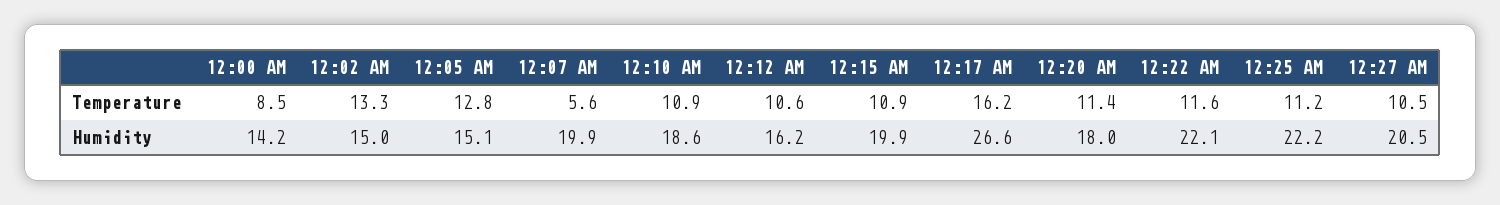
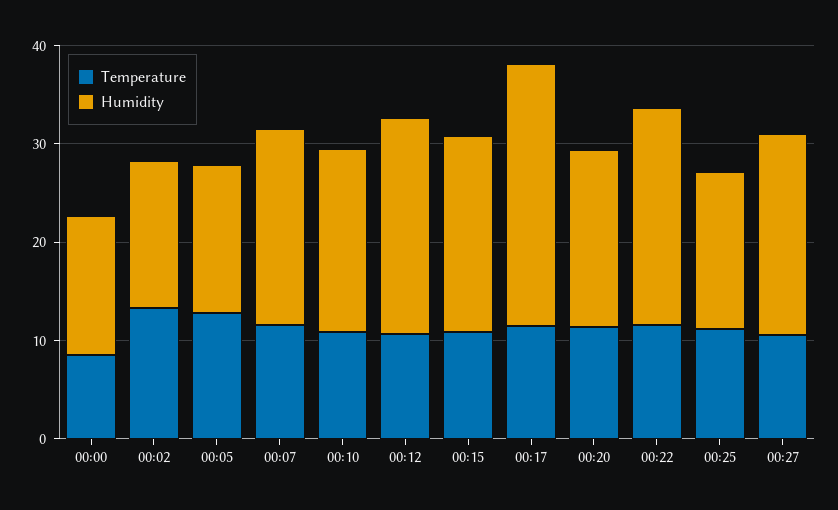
  {
    "Temperature": {
      "12:00 AM": 8.5,
      "12:02 AM": 13.3,
      "12:05 AM": 12.8,
-     "12:07 AM": 5.6,
+     "12:07 AM": 12,
      "12:10 AM": 10.9,
      "12:12 AM": 10.6,
      "12:15 AM": 10.9,
-     "12:17 AM": 16.2,
+     "12:17 AM": 12,
      "12:20 AM": 11.4,
      "12:22 AM": 11.6,
      "12:25 AM": 11.2,
      "12:27 AM": 10.5
    },
    "Humidity": {
      "12:00 AM": 14.2,
      "12:02 AM": 15,
      "12:05 AM": 15.1,
      "12:07 AM": 19.9,
      "12:10 AM": 18.6,
-     "12:12 AM": 16.2,
+     "12:12 AM": 22,
      "12:15 AM": 19.9,
      "12:17 AM": 26.6,
      "12:20 AM": 18,
      "12:22 AM": 22.1,
-     "12:25 AM": 22.2,
+     "12:25 AM": 16,
      "12:27 AM": 20.5
    }
  }

